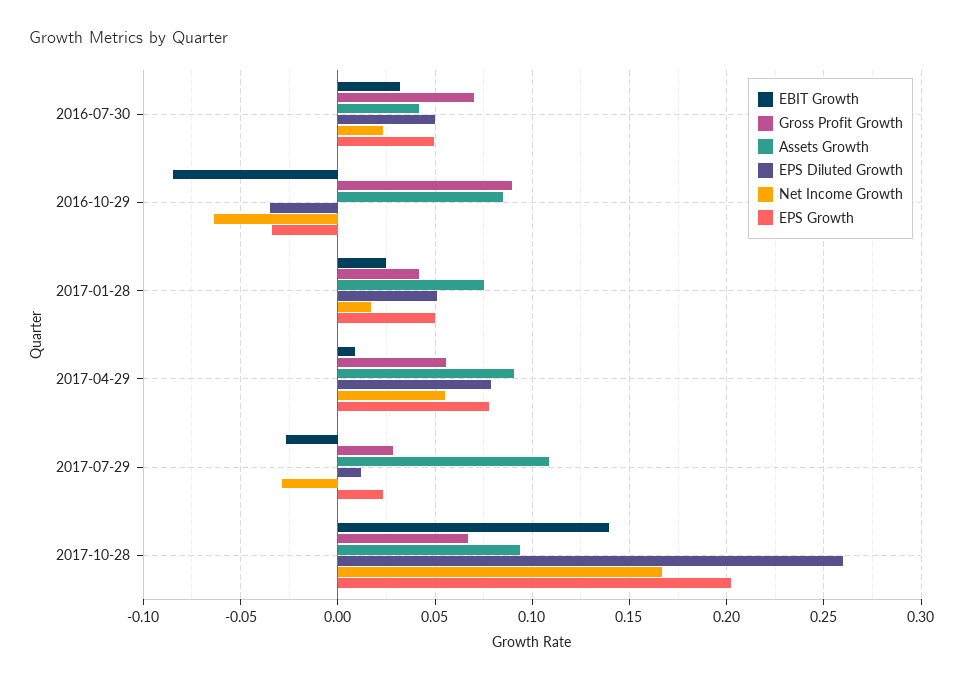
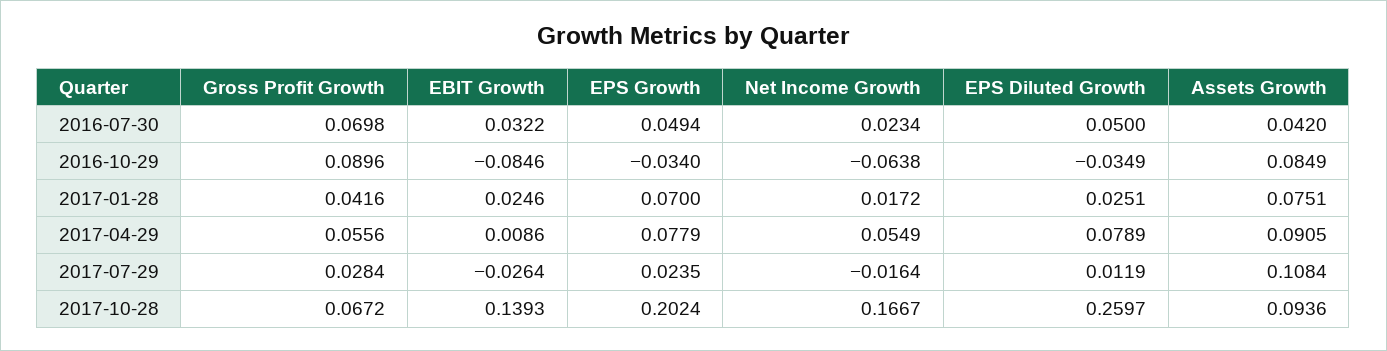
  {
    "EBIT Growth": {
      "2016-07-30": 0.0322,
      "2016-10-29": -0.0846,
      "2017-01-28": 0.0246,
      "2017-04-29": 0.0086,
      "2017-07-29": -0.0264,
      "2017-10-28": 0.1393
    },
    "Gross Profit Growth": {
      "2016-07-30": 0.0698,
      "2016-10-29": 0.0896,
      "2017-01-28": 0.0416,
      "2017-04-29": 0.0556,
      "2017-07-29": 0.0284,
      "2017-10-28": 0.0672
    },
    "Assets Growth": {
      "2016-07-30": 0.042,
      "2016-10-29": 0.0849,
      "2017-01-28": 0.0751,
      "2017-04-29": 0.0905,
      "2017-07-29": 0.1084,
      "2017-10-28": 0.0936
    },
    "EPS Diluted Growth": {
      "2016-07-30": 0.05,
      "2016-10-29": -0.0349,
-     "2017-01-28": 0.05,
+     "2017-01-28": 0.0251,
      "2017-04-29": 0.0789,
      "2017-07-29": 0.0119,
      "2017-10-28": 0.2597
    },
    "Net Income Growth": {
      "2016-07-30": 0.0234,
      "2016-10-29": -0.0638,
      "2017-01-28": 0.0172,
      "2017-04-29": 0.0549,
-     "2017-07-29": -0.03,
+     "2017-07-29": -0.0164,
      "2017-10-28": 0.1667
    },
    "EPS Growth": {
      "2016-07-30": 0.0494,
      "2016-10-29": -0.034,
-     "2017-01-28": 0.05,
+     "2017-01-28": 0.07,
      "2017-04-29": 0.0779,
      "2017-07-29": 0.0235,
      "2017-10-28": 0.2024
    }
  }

